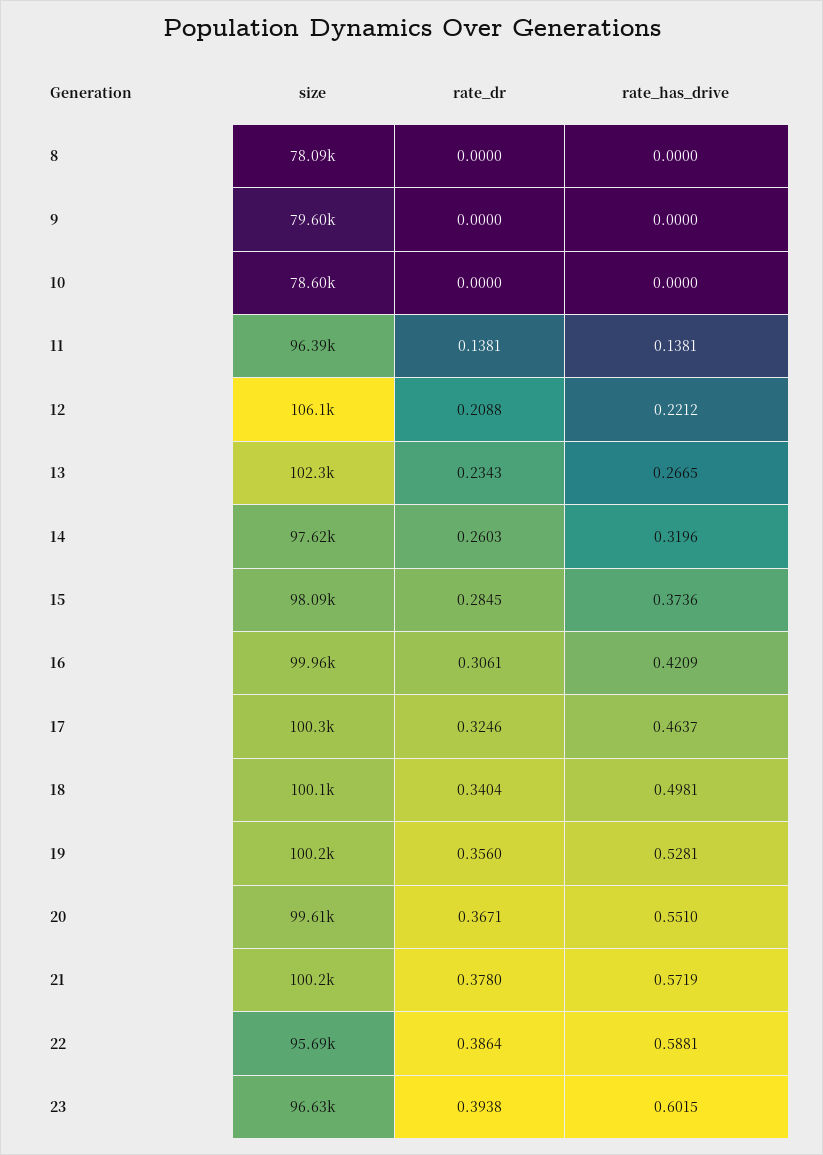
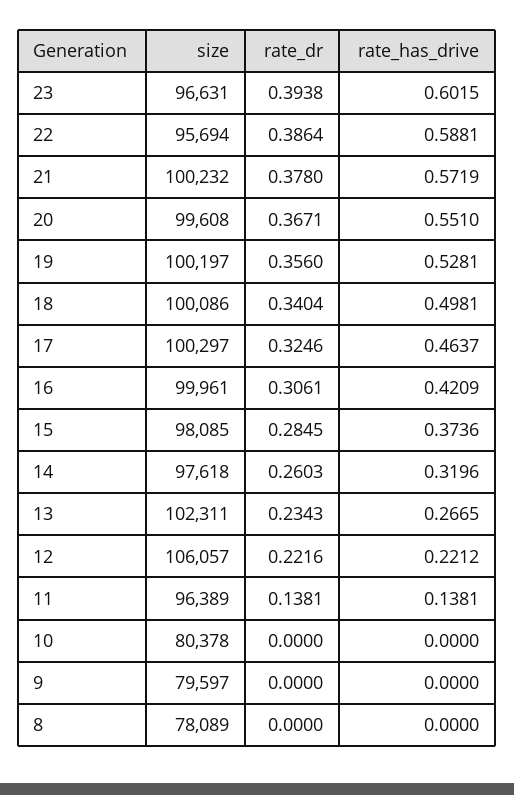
  {
    "size": {
      "8": 78089,
      "9": 79597,
-     "10": 78600,
+     "10": 80378,
      "11": 96389,
      "12": 106057,
      "13": 102311,
      "14": 97618,
      "15": 98085,
      "16": 99961,
      "17": 100297,
      "18": 100086,
      "19": 100197,
      "20": 99608,
      "21": 100232,
      "22": 95694,
      "23": 96631
    },
    "rate_dr": {
      "8": 0,
      "9": 0,
      "10": 0,
      "11": 0.1381,
-     "12": 0.2088,
+     "12": 0.2216,
      "13": 0.2343,
      "14": 0.2603,
      "15": 0.2845,
      "16": 0.3061,
      "17": 0.3246,
      "18": 0.3404,
      "19": 0.356,
      "20": 0.3671,
      "21": 0.378,
      "22": 0.3864,
      "23": 0.3938
    },
    "rate_has_drive": {
      "8": 0,
      "9": 0,
      "10": 0,
      "11": 0.1381,
      "12": 0.2212,
      "13": 0.2665,
      "14": 0.3196,
      "15": 0.3736,
      "16": 0.4209,
      "17": 0.4637,
      "18": 0.4981,
      "19": 0.5281,
      "20": 0.551,
      "21": 0.5719,
      "22": 0.5881,
      "23": 0.6015
    }
  }

